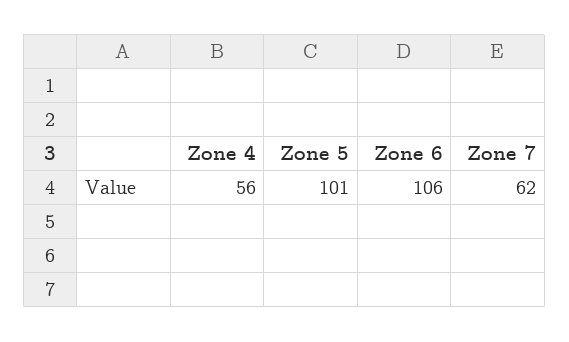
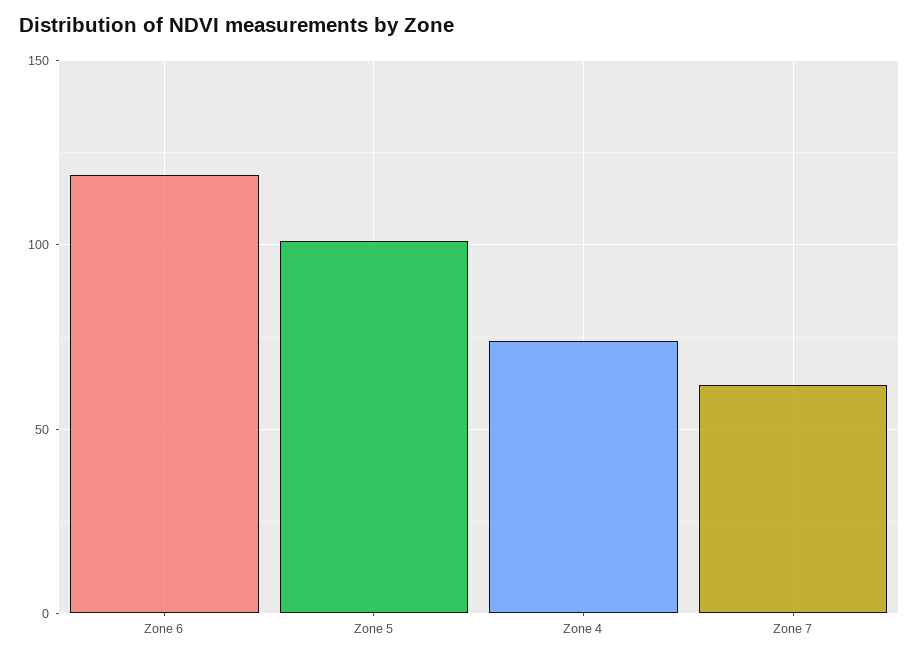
  {
-   "Zone 4": 56,
+   "Zone 4": 75,
    "Zone 5": 101,
-   "Zone 6": 106,
+   "Zone 6": 120,
    "Zone 7": 62
  }

